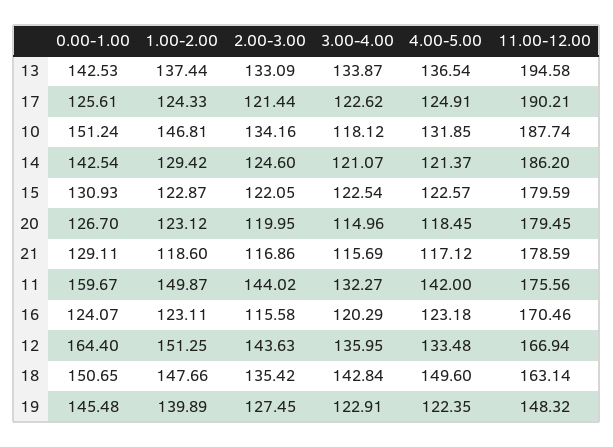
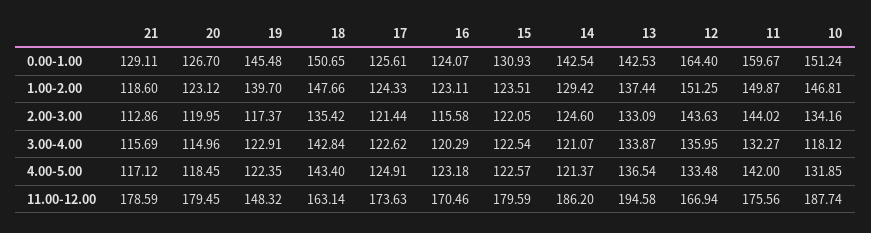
  {
    "0.00-1.00": {
      "13": 142.53,
      "17": 125.61,
      "10": 151.24,
      "14": 142.54,
      "15": 130.93,
      "20": 126.7,
      "21": 129.11,
      "11": 159.67,
      "16": 124.07,
      "12": 164.4,
      "18": 150.65,
      "19": 145.48
    },
    "1.00-2.00": {
      "13": 137.44,
      "17": 124.33,
      "10": 146.81,
      "14": 129.42,
-     "15": 122.87,
+     "15": 123.51,
      "20": 123.12,
      "21": 118.6,
      "11": 149.87,
      "16": 123.11,
      "12": 151.25,
      "18": 147.66,
-     "19": 139.89
+     "19": 139.7
    },
    "2.00-3.00": {
      "13": 133.09,
      "17": 121.44,
      "10": 134.16,
      "14": 124.6,
      "15": 122.05,
      "20": 119.95,
-     "21": 116.86,
+     "21": 112.86,
      "11": 144.02,
      "16": 115.58,
      "12": 143.63,
      "18": 135.42,
-     "19": 127.45
+     "19": 117.37
    },
    "3.00-4.00": {
      "13": 133.87,
      "17": 122.62,
      "10": 118.12,
      "14": 121.07,
      "15": 122.54,
      "20": 114.96,
      "21": 115.69,
      "11": 132.27,
      "16": 120.29,
      "12": 135.95,
      "18": 142.84,
      "19": 122.91
    },
    "4.00-5.00": {
      "13": 136.54,
      "17": 124.91,
      "10": 131.85,
      "14": 121.37,
      "15": 122.57,
      "20": 118.45,
      "21": 117.12,
      "11": 142,
      "16": 123.18,
      "12": 133.48,
-     "18": 149.6,
+     "18": 143.4,
      "19": 122.35
    },
    "11.00-12.00": {
      "13": 194.58,
-     "17": 190.21,
+     "17": 173.63,
      "10": 187.74,
      "14": 186.2,
      "15": 179.59,
      "20": 179.45,
      "21": 178.59,
      "11": 175.56,
      "16": 170.46,
      "12": 166.94,
      "18": 163.14,
      "19": 148.32
    }
  }

